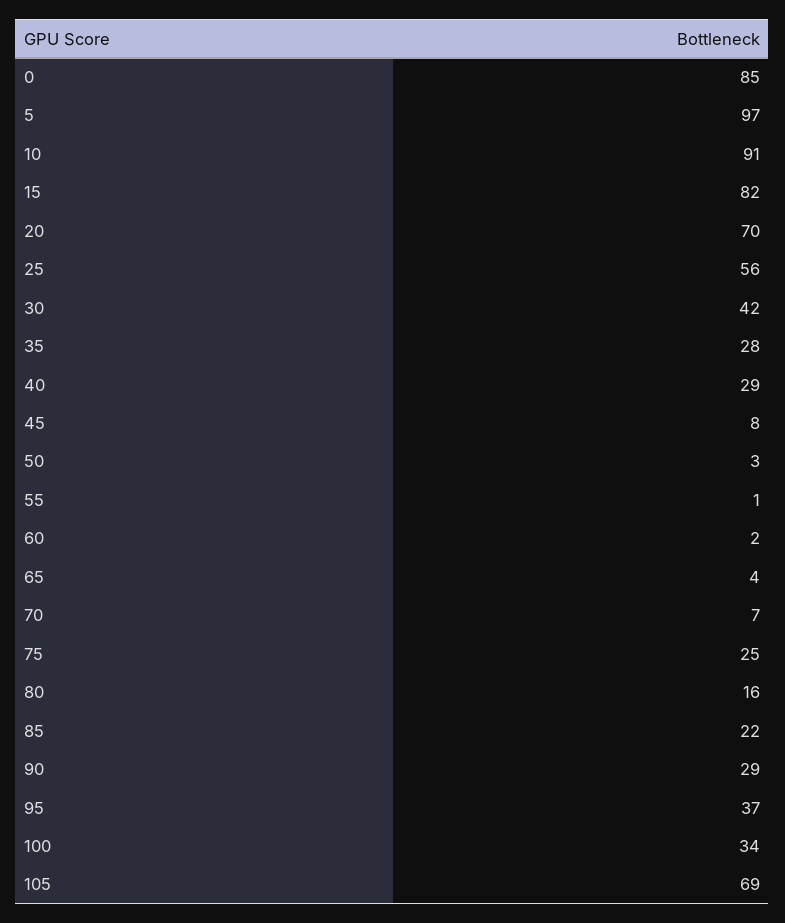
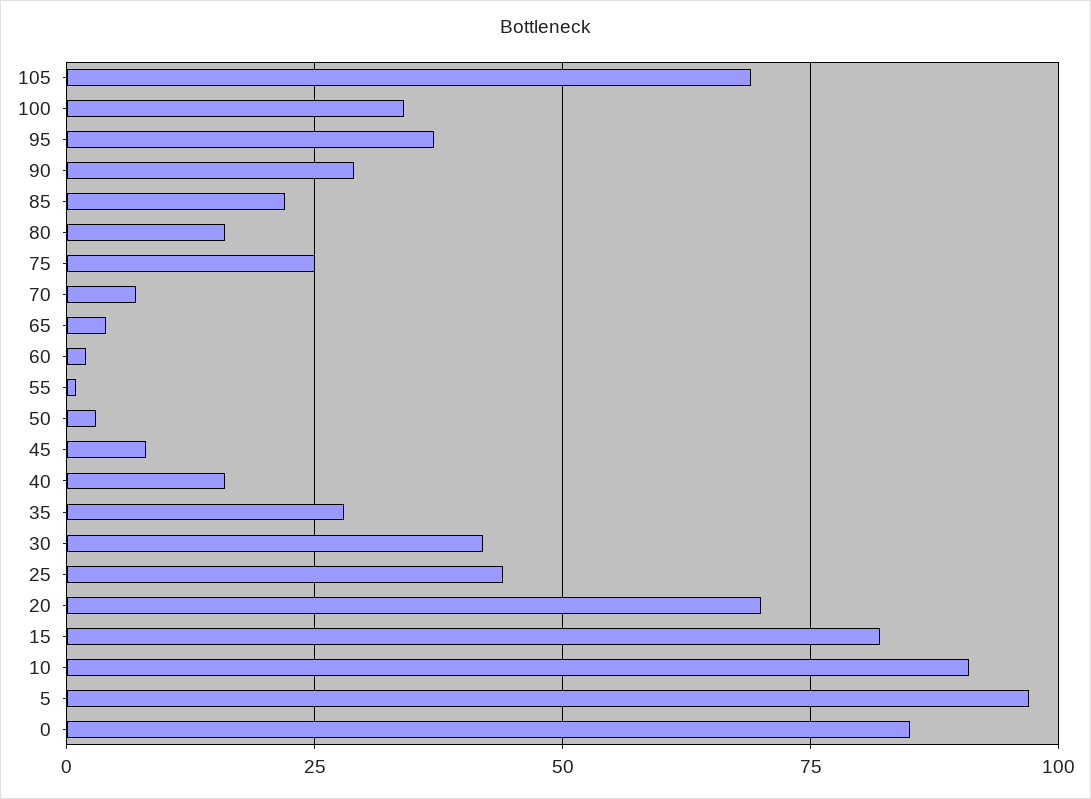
  {
    "0": 85,
    "5": 97,
    "10": 91,
    "15": 82,
    "20": 70,
-   "25": 56,
+   "25": 45,
    "30": 42,
    "35": 28,
-   "40": 29,
+   "40": 15,
    "45": 8,
    "50": 3,
    "55": 1,
    "60": 2,
    "65": 4,
    "70": 7,
    "75": 25,
    "80": 16,
    "85": 22,
    "90": 29,
    "95": 37,
    "100": 34,
    "105": 69
  }

